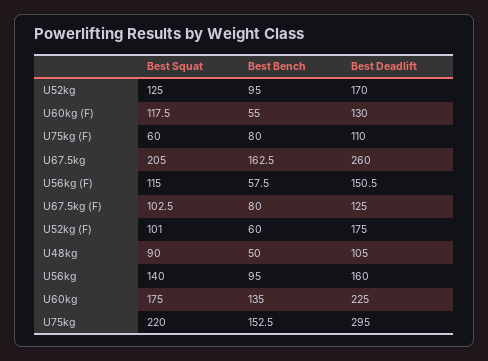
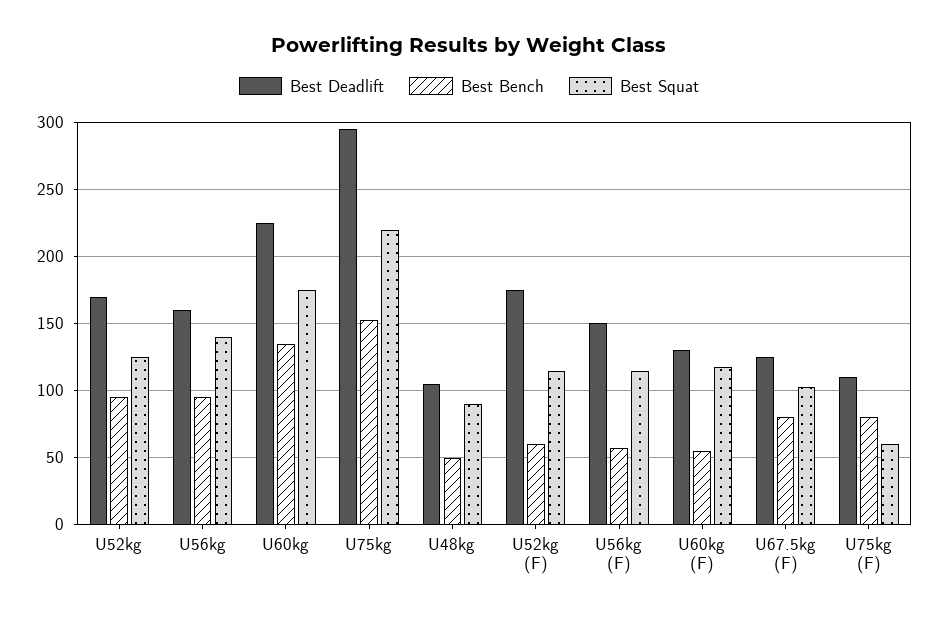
  {
    "Best Squat": {
      "U52kg": 125,
      "U60kg (F)": 117.5,
      "U75kg (F)": 60,
-     "U67.5kg": 205,
      "U56kg (F)": 115,
      "U67.5kg (F)": 102.5,
-     "U52kg (F)": 101,
+     "U52kg (F)": 115,
      "U48kg": 90,
      "U56kg": 140,
      "U60kg": 175,
      "U75kg": 220
    },
    "Best Bench": {
      "U52kg": 95,
      "U60kg (F)": 55,
      "U75kg (F)": 80,
-     "U67.5kg": 162.5,
      "U56kg (F)": 57.5,
      "U67.5kg (F)": 80,
      "U52kg (F)": 60,
      "U48kg": 50,
      "U56kg": 95,
      "U60kg": 135,
      "U75kg": 152.5
    },
    "Best Deadlift": {
      "U52kg": 170,
      "U60kg (F)": 130,
      "U75kg (F)": 110,
-     "U67.5kg": 260,
      "U56kg (F)": 150.5,
      "U67.5kg (F)": 125,
      "U52kg (F)": 175,
      "U48kg": 105,
      "U56kg": 160,
      "U60kg": 225,
      "U75kg": 295
    }
  }

